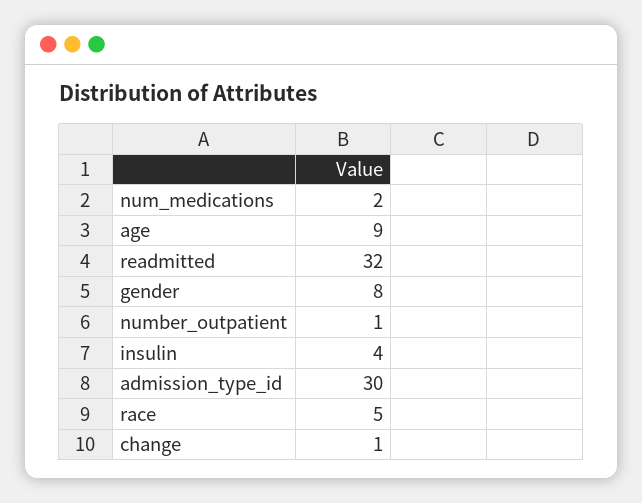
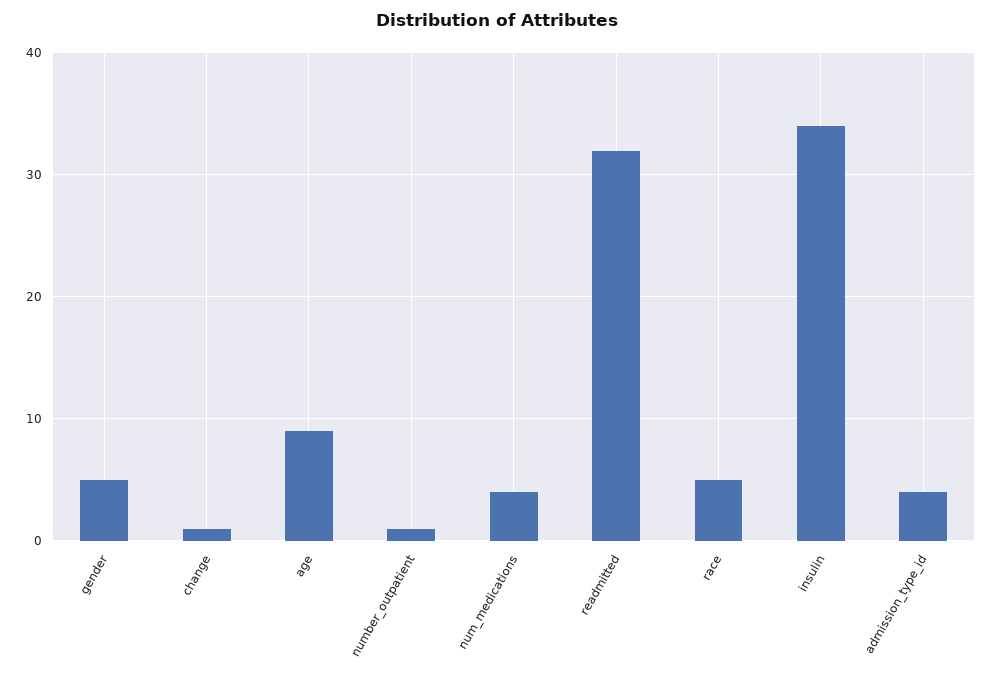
  {
-   "num_medications": 2,
+   "num_medications": 4,
    "age": 9,
    "readmitted": 32,
-   "gender": 8,
+   "gender": 5,
    "number_outpatient": 1,
-   "insulin": 4,
+   "insulin": 34,
-   "admission_type_id": 30,
+   "admission_type_id": 4,
    "race": 5,
    "change": 1
  }

